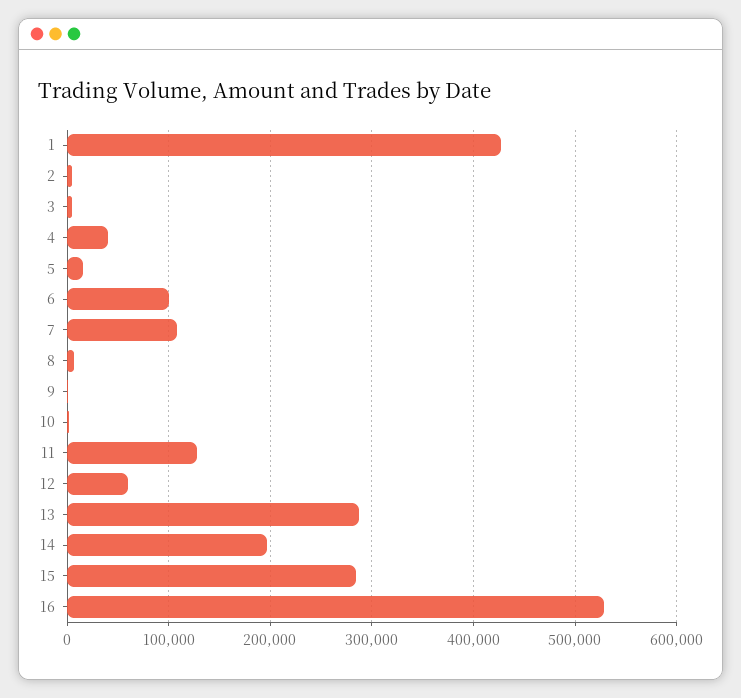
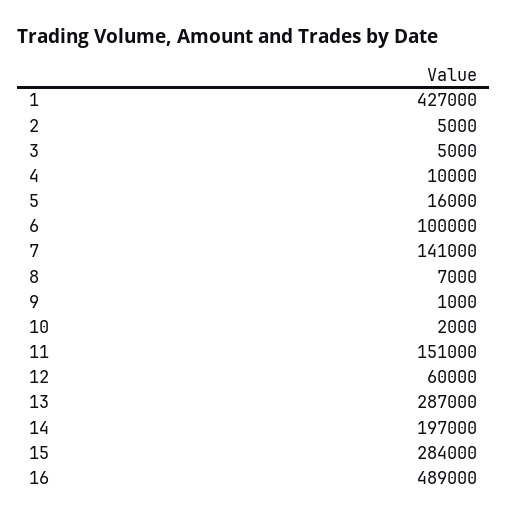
  {
    "1": 427000,
    "2": 5000,
    "3": 5000,
-   "4": 40000,
+   "4": 10000,
    "5": 16000,
    "6": 100000,
-   "7": 110000,
+   "7": 141000,
    "8": 7000,
    "9": 1000,
    "10": 2000,
-   "11": 130000,
+   "11": 151000,
    "12": 60000,
    "13": 287000,
    "14": 197000,
    "15": 284000,
-   "16": 530000
+   "16": 489000
  }

